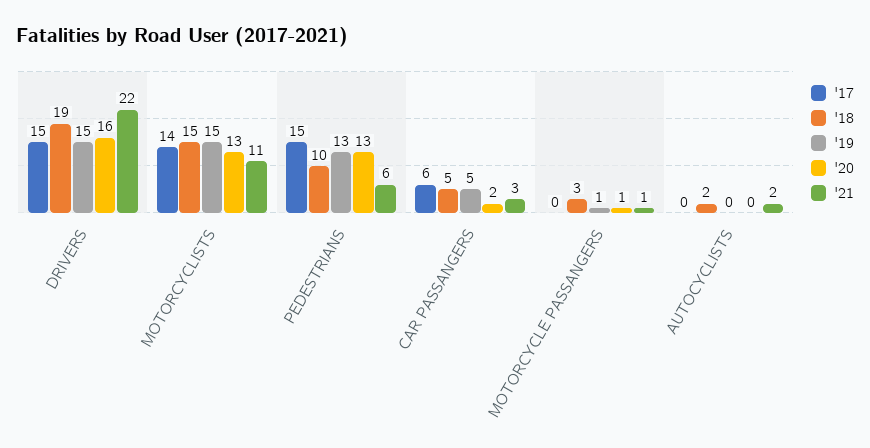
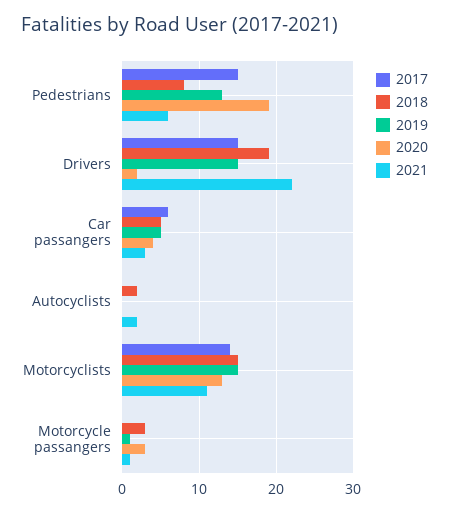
  {
    "'17": {
      "DRIVERS": 15,
      "MOTORCYCLISTS": 14,
      "PEDESTRIANS": 15,
      "CAR PASSANGERS": 6,
      "MOTORCYCLE PASSANGERS": 0,
      "AUTOCYCLISTS": 0
    },
    "'18": {
      "DRIVERS": 19,
      "MOTORCYCLISTS": 15,
-     "PEDESTRIANS": 10,
+     "PEDESTRIANS": 8,
      "CAR PASSANGERS": 5,
      "MOTORCYCLE PASSANGERS": 3,
      "AUTOCYCLISTS": 2
    },
    "'19": {
      "DRIVERS": 15,
      "MOTORCYCLISTS": 15,
      "PEDESTRIANS": 13,
      "CAR PASSANGERS": 5,
      "MOTORCYCLE PASSANGERS": 1,
      "AUTOCYCLISTS": 0
    },
    "'20": {
-     "DRIVERS": 16,
+     "DRIVERS": 2,
      "MOTORCYCLISTS": 13,
-     "PEDESTRIANS": 13,
+     "PEDESTRIANS": 19,
-     "CAR PASSANGERS": 2,
+     "CAR PASSANGERS": 4,
-     "MOTORCYCLE PASSANGERS": 1,
+     "MOTORCYCLE PASSANGERS": 3,
      "AUTOCYCLISTS": 0
    },
    "'21": {
      "DRIVERS": 22,
      "MOTORCYCLISTS": 11,
      "PEDESTRIANS": 6,
      "CAR PASSANGERS": 3,
      "MOTORCYCLE PASSANGERS": 1,
      "AUTOCYCLISTS": 2
    }
  }

